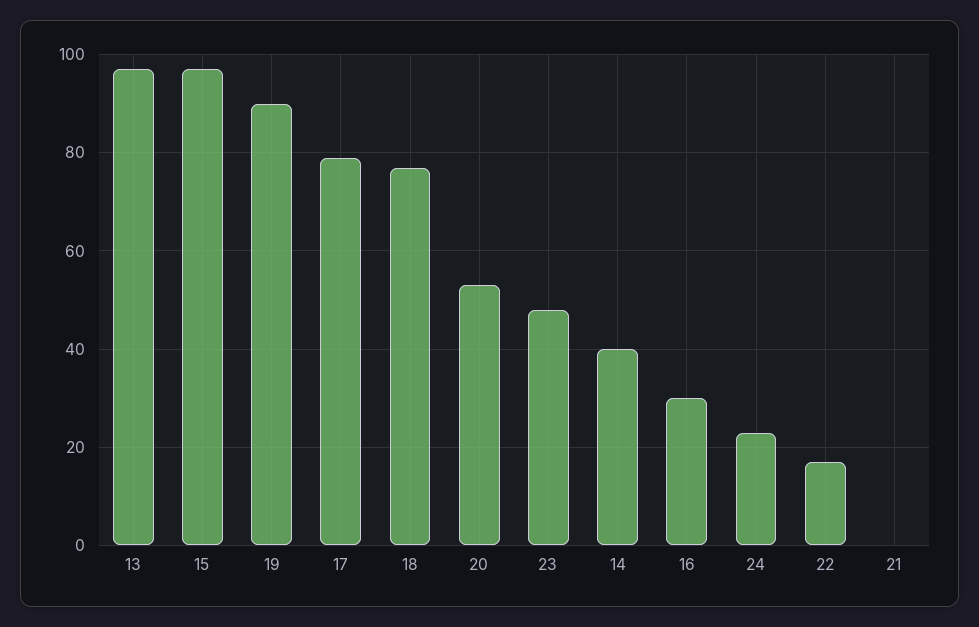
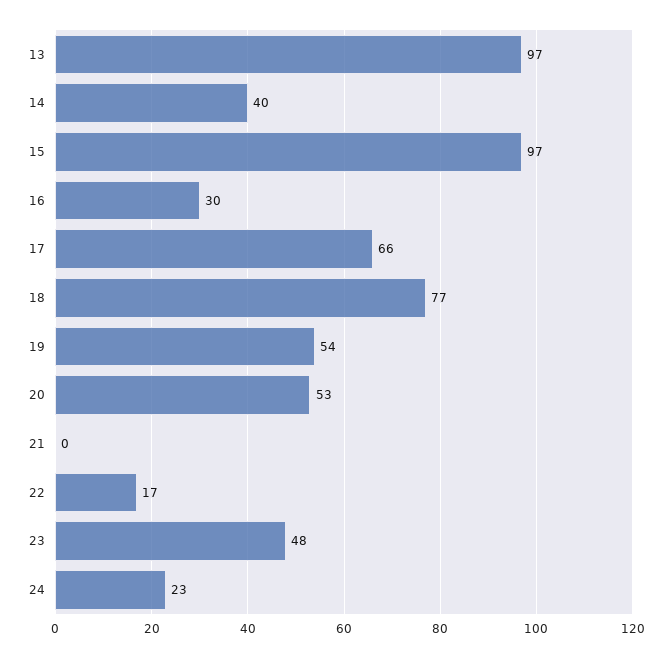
  {
    "13": 97,
    "15": 97,
-   "19": 90,
+   "19": 54,
-   "17": 80,
+   "17": 66,
    "18": 77,
    "20": 53,
    "23": 48,
    "14": 40,
    "16": 30,
    "24": 23,
    "22": 17,
    "21": 0
  }

